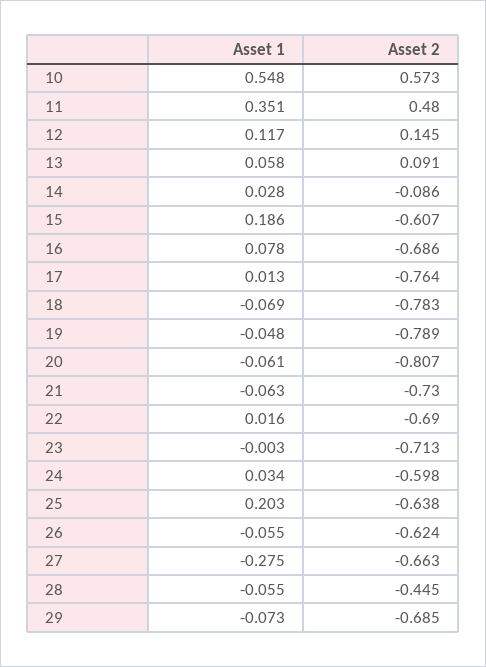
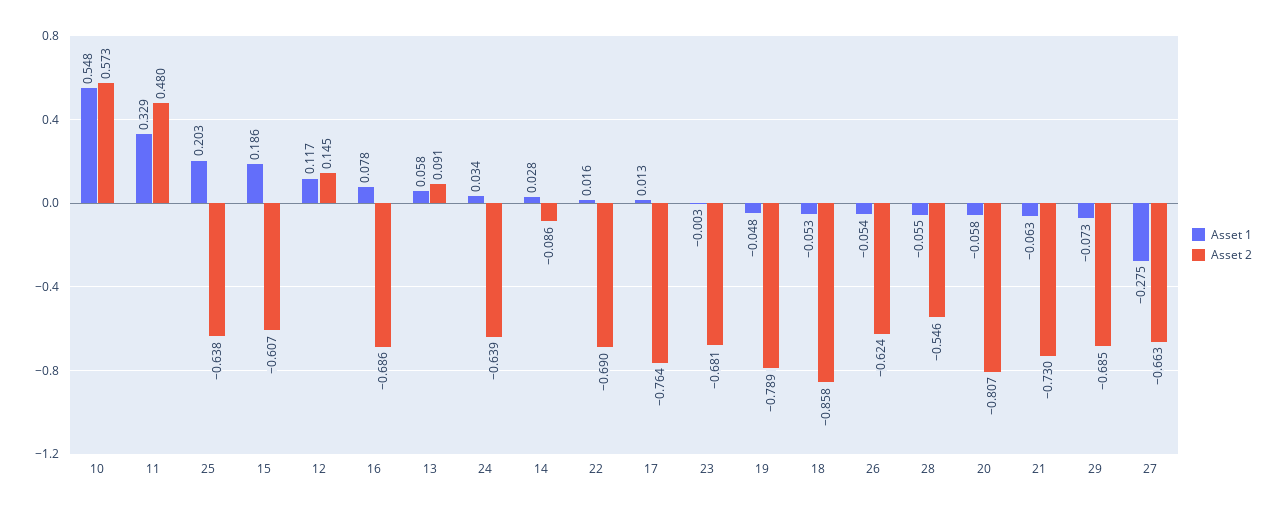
  {
    "Asset 1": {
      "10": 0.548,
-     "11": 0.351,
+     "11": 0.329,
      "12": 0.117,
      "13": 0.058,
      "14": 0.028,
      "15": 0.186,
      "16": 0.078,
      "17": 0.013,
-     "18": -0.069,
+     "18": -0.053,
      "19": -0.048,
-     "20": -0.061,
+     "20": -0.058,
      "21": -0.063,
      "22": 0.016,
      "23": -0.003,
      "24": 0.034,
      "25": 0.203,
-     "26": -0.055,
+     "26": -0.054,
      "27": -0.275,
      "28": -0.055,
      "29": -0.073
    },
    "Asset 2": {
      "10": 0.573,
      "11": 0.48,
      "12": 0.145,
      "13": 0.091,
      "14": -0.086,
      "15": -0.607,
      "16": -0.686,
      "17": -0.764,
-     "18": -0.783,
+     "18": -0.858,
      "19": -0.789,
      "20": -0.807,
      "21": -0.73,
      "22": -0.69,
-     "23": -0.713,
+     "23": -0.681,
-     "24": -0.598,
+     "24": -0.639,
      "25": -0.638,
      "26": -0.624,
      "27": -0.663,
-     "28": -0.445,
+     "28": -0.546,
      "29": -0.685
    }
  }

